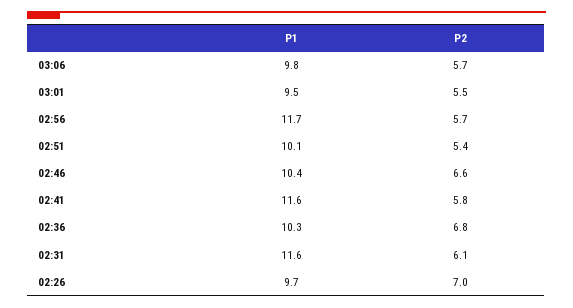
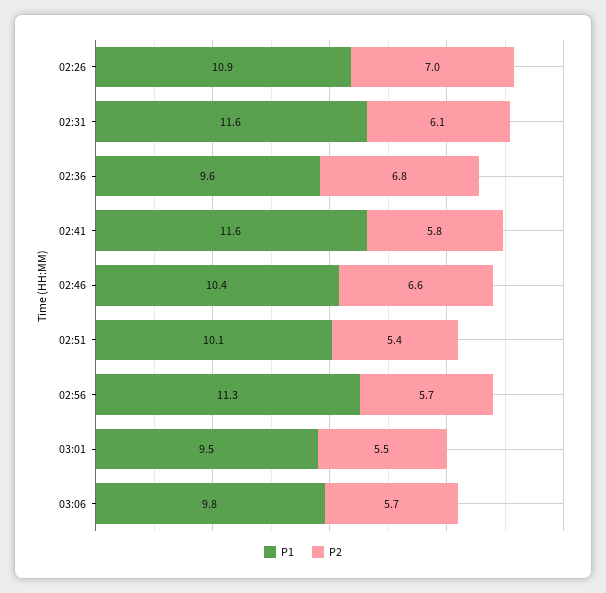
  {
    "P1": {
      "03:06": 9.8,
      "03:01": 9.5,
-     "02:56": 11.7,
+     "02:56": 11.3,
      "02:51": 10.1,
      "02:46": 10.4,
      "02:41": 11.6,
-     "02:36": 10.3,
+     "02:36": 9.6,
      "02:31": 11.6,
-     "02:26": 9.7
+     "02:26": 10.9
    },
    "P2": {
      "03:06": 5.7,
      "03:01": 5.5,
      "02:56": 5.7,
      "02:51": 5.4,
      "02:46": 6.6,
      "02:41": 5.8,
      "02:36": 6.8,
      "02:31": 6.1,
      "02:26": 7
    }
  }

